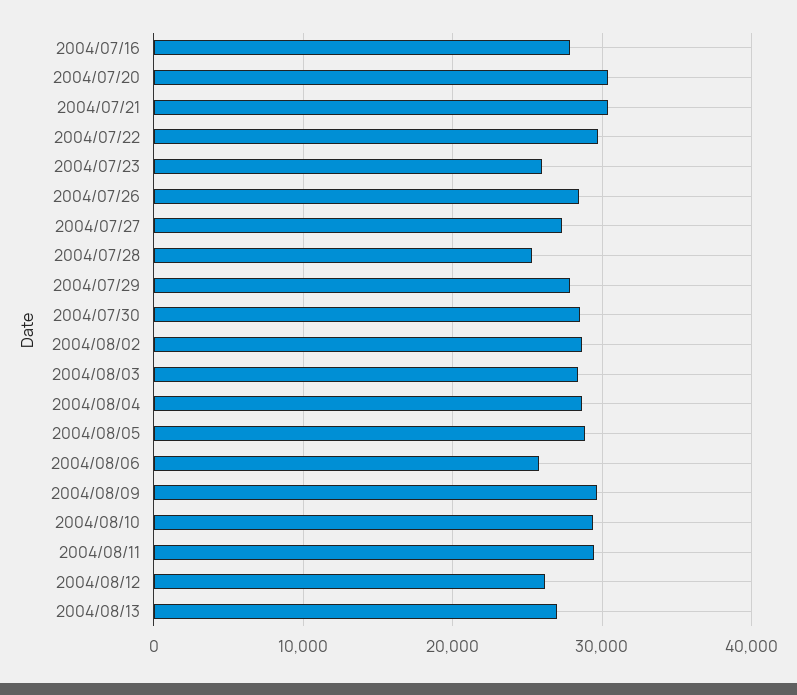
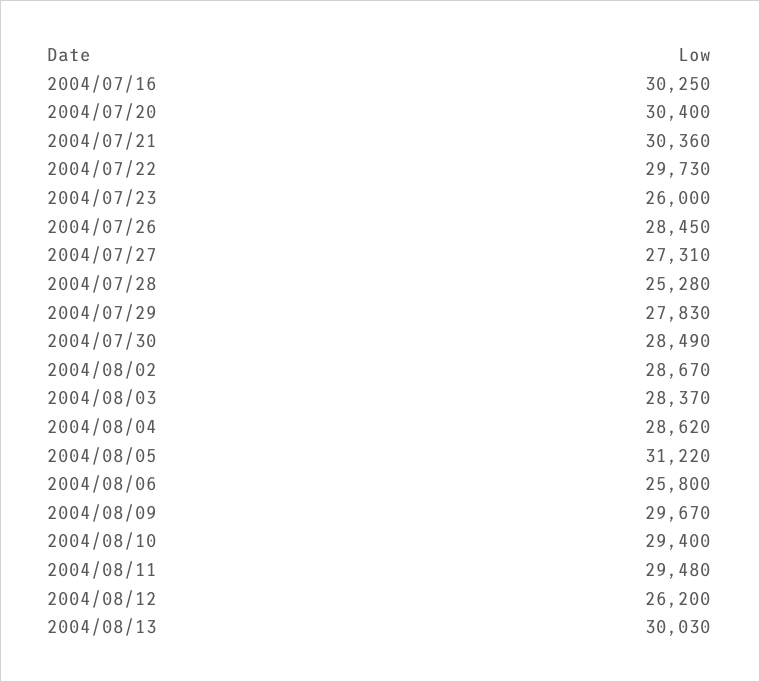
  {
-   "2004/07/16": 28000,
+   "2004/07/16": 30250,
    "2004/07/20": 30400,
    "2004/07/21": 30360,
    "2004/07/22": 29730,
    "2004/07/23": 26000,
    "2004/07/26": 28450,
    "2004/07/27": 27310,
    "2004/07/28": 25280,
    "2004/07/29": 27830,
    "2004/07/30": 28490,
    "2004/08/02": 28670,
    "2004/08/03": 28370,
    "2004/08/04": 28620,
-   "2004/08/05": 29000,
+   "2004/08/05": 31220,
    "2004/08/06": 25800,
    "2004/08/09": 29670,
    "2004/08/10": 29400,
    "2004/08/11": 29480,
    "2004/08/12": 26200,
-   "2004/08/13": 27000
+   "2004/08/13": 30030
  }

